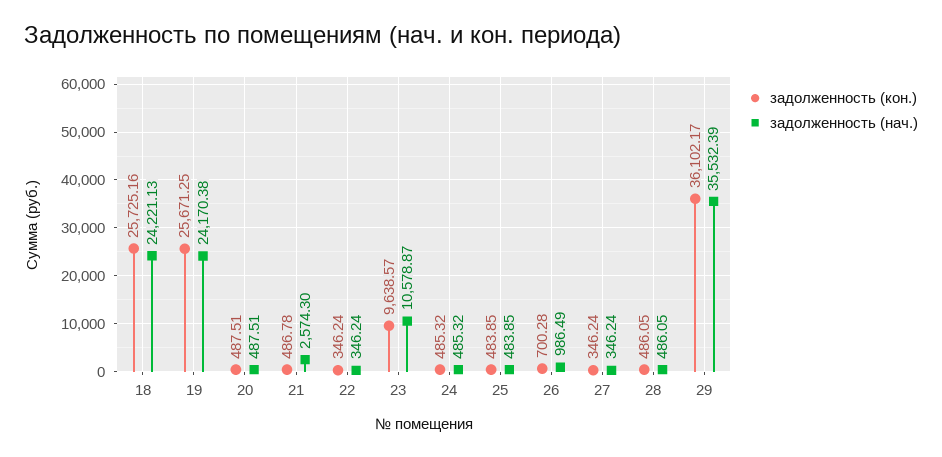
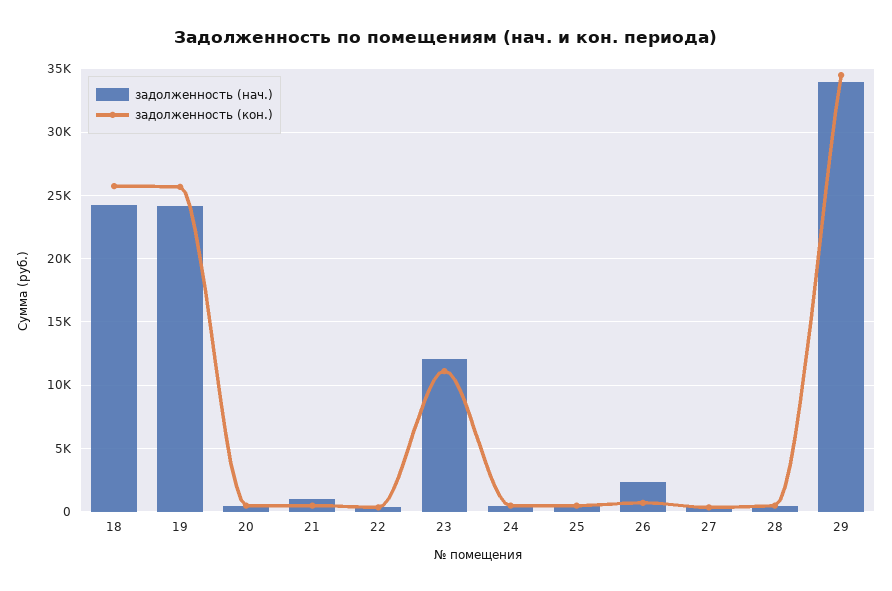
  {
    "задолженность (кон.)": {
      "18": 25725.16,
      "19": 25671.25,
      "20": 487.51,
      "21": 486.78,
      "22": 346.24,
-     "23": 9638.57,
+     "23": 11000,
      "24": 485.32,
      "25": 483.85,
      "26": 700.28,
      "27": 346.24,
      "28": 486.05,
-     "29": 36102.17
+     "29": 34500
    },
    "задолженность (нач.)": {
      "18": 24221.13,
      "19": 24170.38,
      "20": 487.51,
-     "21": 2574.3,
+     "21": 1000,
      "22": 346.24,
-     "23": 10578.87,
+     "23": 12000,
      "24": 485.32,
      "25": 483.85,
-     "26": 986.49,
+     "26": 2500,
      "27": 346.24,
      "28": 486.05,
-     "29": 35532.39
+     "29": 34000
    }
  }

